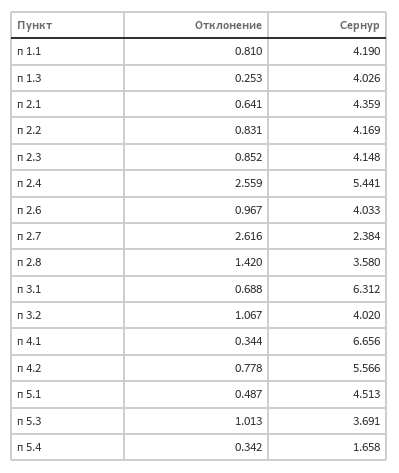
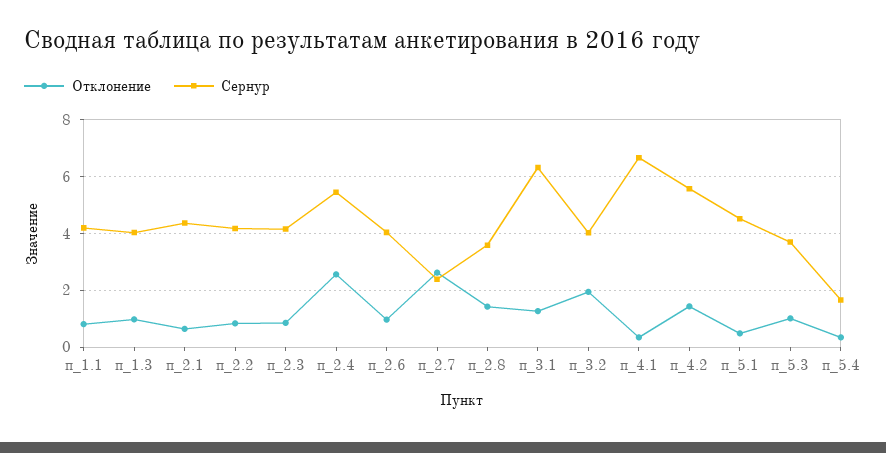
  {
    "Отклонение": {
      "п 1.1": 0.81,
-     "п 1.3": 0.253,
+     "п 1.3": 1,
      "п 2.1": 0.641,
      "п 2.2": 0.831,
      "п 2.3": 0.852,
      "п 2.4": 2.559,
      "п 2.6": 0.967,
      "п 2.7": 2.616,
      "п 2.8": 1.42,
-     "п 3.1": 0.688,
+     "п 3.1": 1.25,
-     "п 3.2": 1.067,
+     "п 3.2": 2,
      "п 4.1": 0.344,
-     "п 4.2": 0.778,
+     "п 4.2": 1.5,
      "п 5.1": 0.487,
      "п 5.3": 1.013,
      "п 5.4": 0.342
    },
    "Сернур": {
      "п 1.1": 4.19,
      "п 1.3": 4.026,
      "п 2.1": 4.359,
      "п 2.2": 4.169,
      "п 2.3": 4.148,
      "п 2.4": 5.441,
      "п 2.6": 4.033,
      "п 2.7": 2.384,
      "п 2.8": 3.58,
      "п 3.1": 6.312,
      "п 3.2": 4.02,
      "п 4.1": 6.656,
      "п 4.2": 5.566,
      "п 5.1": 4.513,
      "п 5.3": 3.691,
      "п 5.4": 1.658
    }
  }

